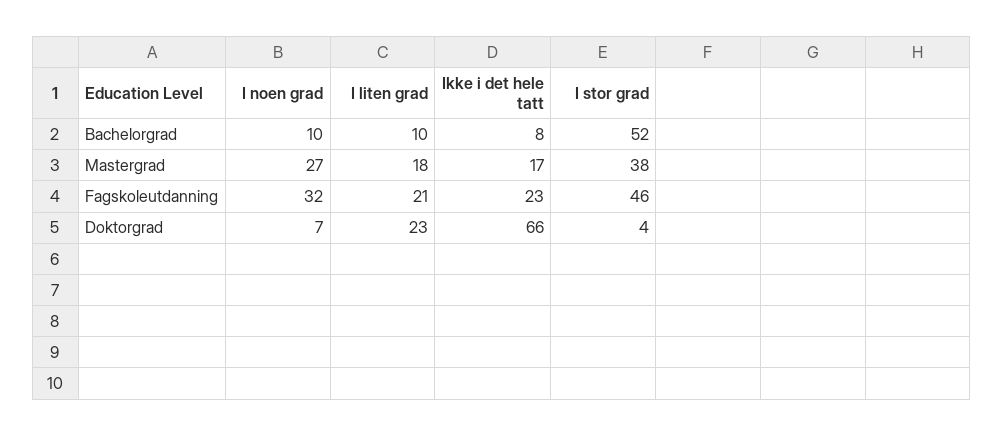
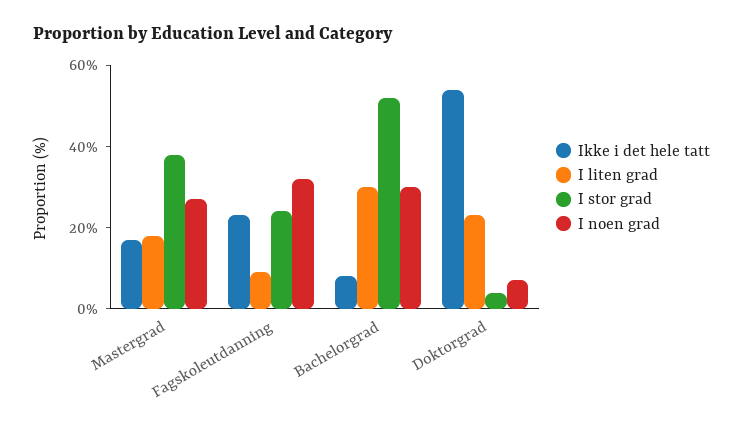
  {
    "I noen grad": {
-     "Bachelorgrad": 10,
+     "Bachelorgrad": 30,
      "Mastergrad": 27,
      "Fagskoleutdanning": 32,
      "Doktorgrad": 7
    },
    "I liten grad": {
-     "Bachelorgrad": 10,
+     "Bachelorgrad": 30,
      "Mastergrad": 18,
-     "Fagskoleutdanning": 21,
+     "Fagskoleutdanning": 10,
      "Doktorgrad": 23
    },
    "Ikke i det hele tatt": {
      "Bachelorgrad": 8,
      "Mastergrad": 17,
      "Fagskoleutdanning": 23,
-     "Doktorgrad": 66
+     "Doktorgrad": 55
    },
    "I stor grad": {
      "Bachelorgrad": 52,
      "Mastergrad": 38,
-     "Fagskoleutdanning": 46,
+     "Fagskoleutdanning": 25,
      "Doktorgrad": 4
    }
  }

